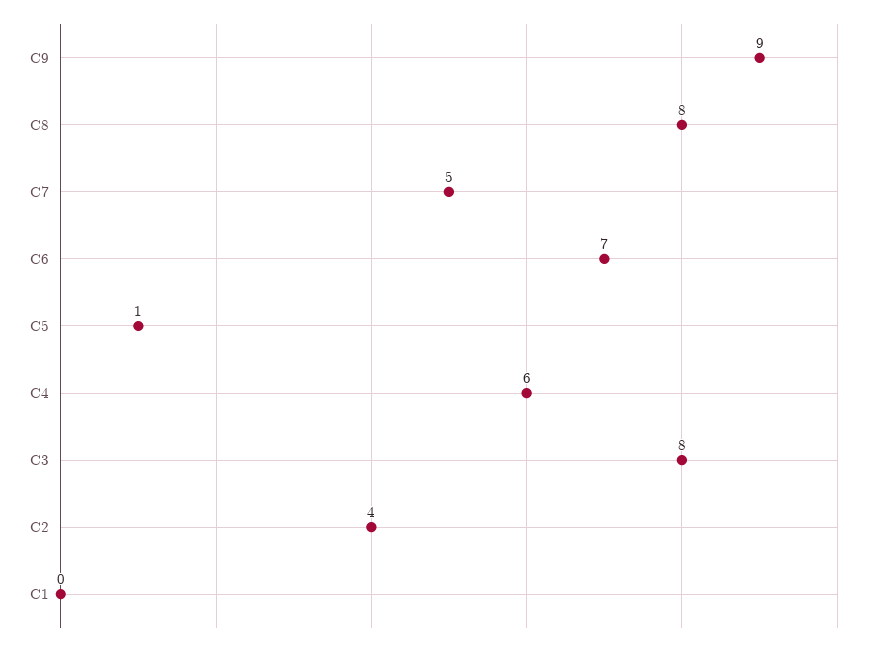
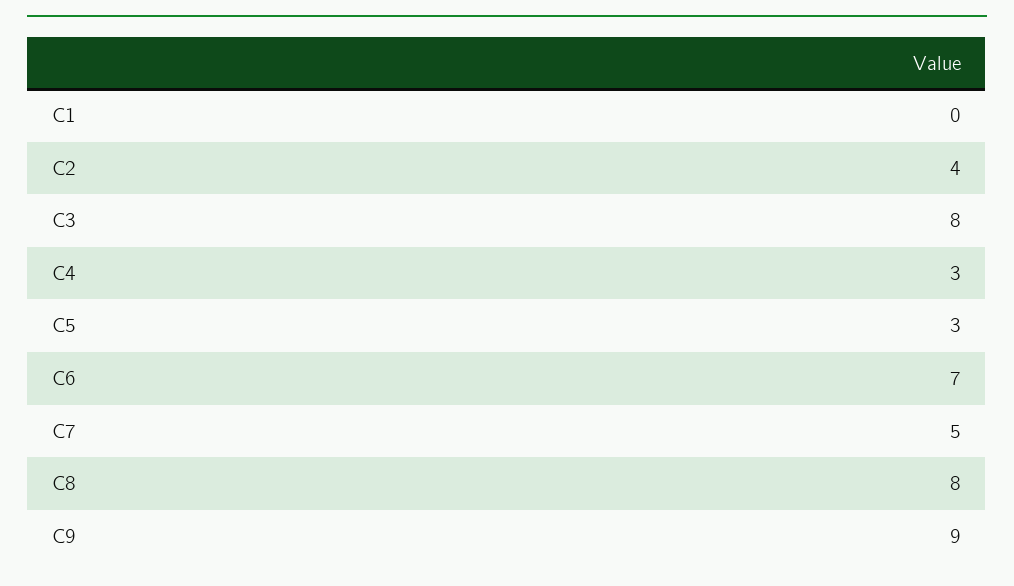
  {
    "C9": 9,
    "C8": 8,
    "C7": 5,
    "C6": 7,
-   "C5": 1,
+   "C5": 3,
-   "C4": 6,
+   "C4": 3,
    "C3": 8,
    "C2": 4,
    "C1": 0
  }

